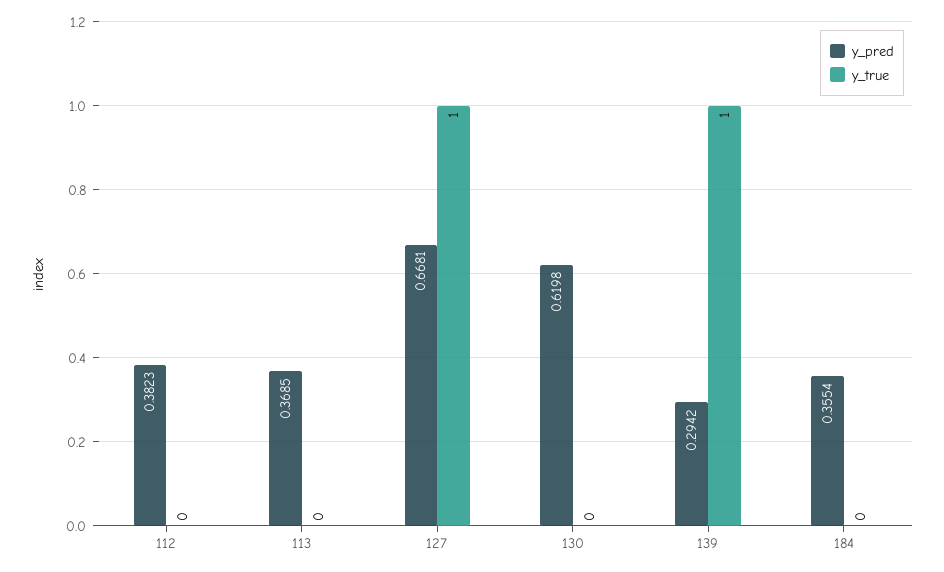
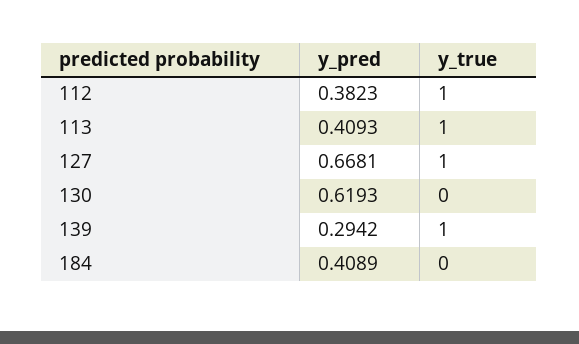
  {
    "y_pred": {
      "112": 0.3823,
-     "113": 0.3685,
+     "113": 0.4093,
      "127": 0.6681,
-     "130": 0.6198,
+     "130": 0.6193,
      "139": 0.2942,
-     "184": 0.3554
+     "184": 0.4089
    },
    "y_true": {
-     "112": 0,
+     "112": 1,
-     "113": 0,
+     "113": 1,
      "127": 1,
      "130": 0,
      "139": 1,
      "184": 0
    }
  }

